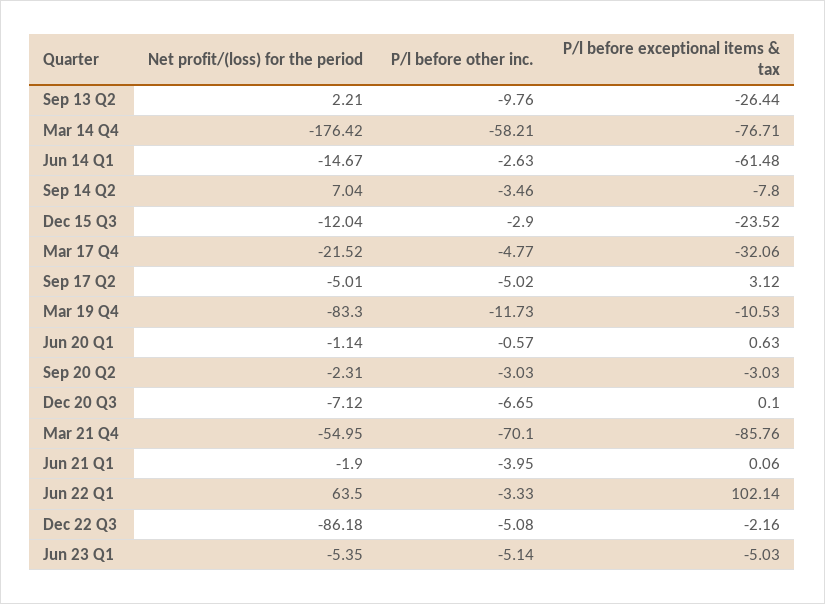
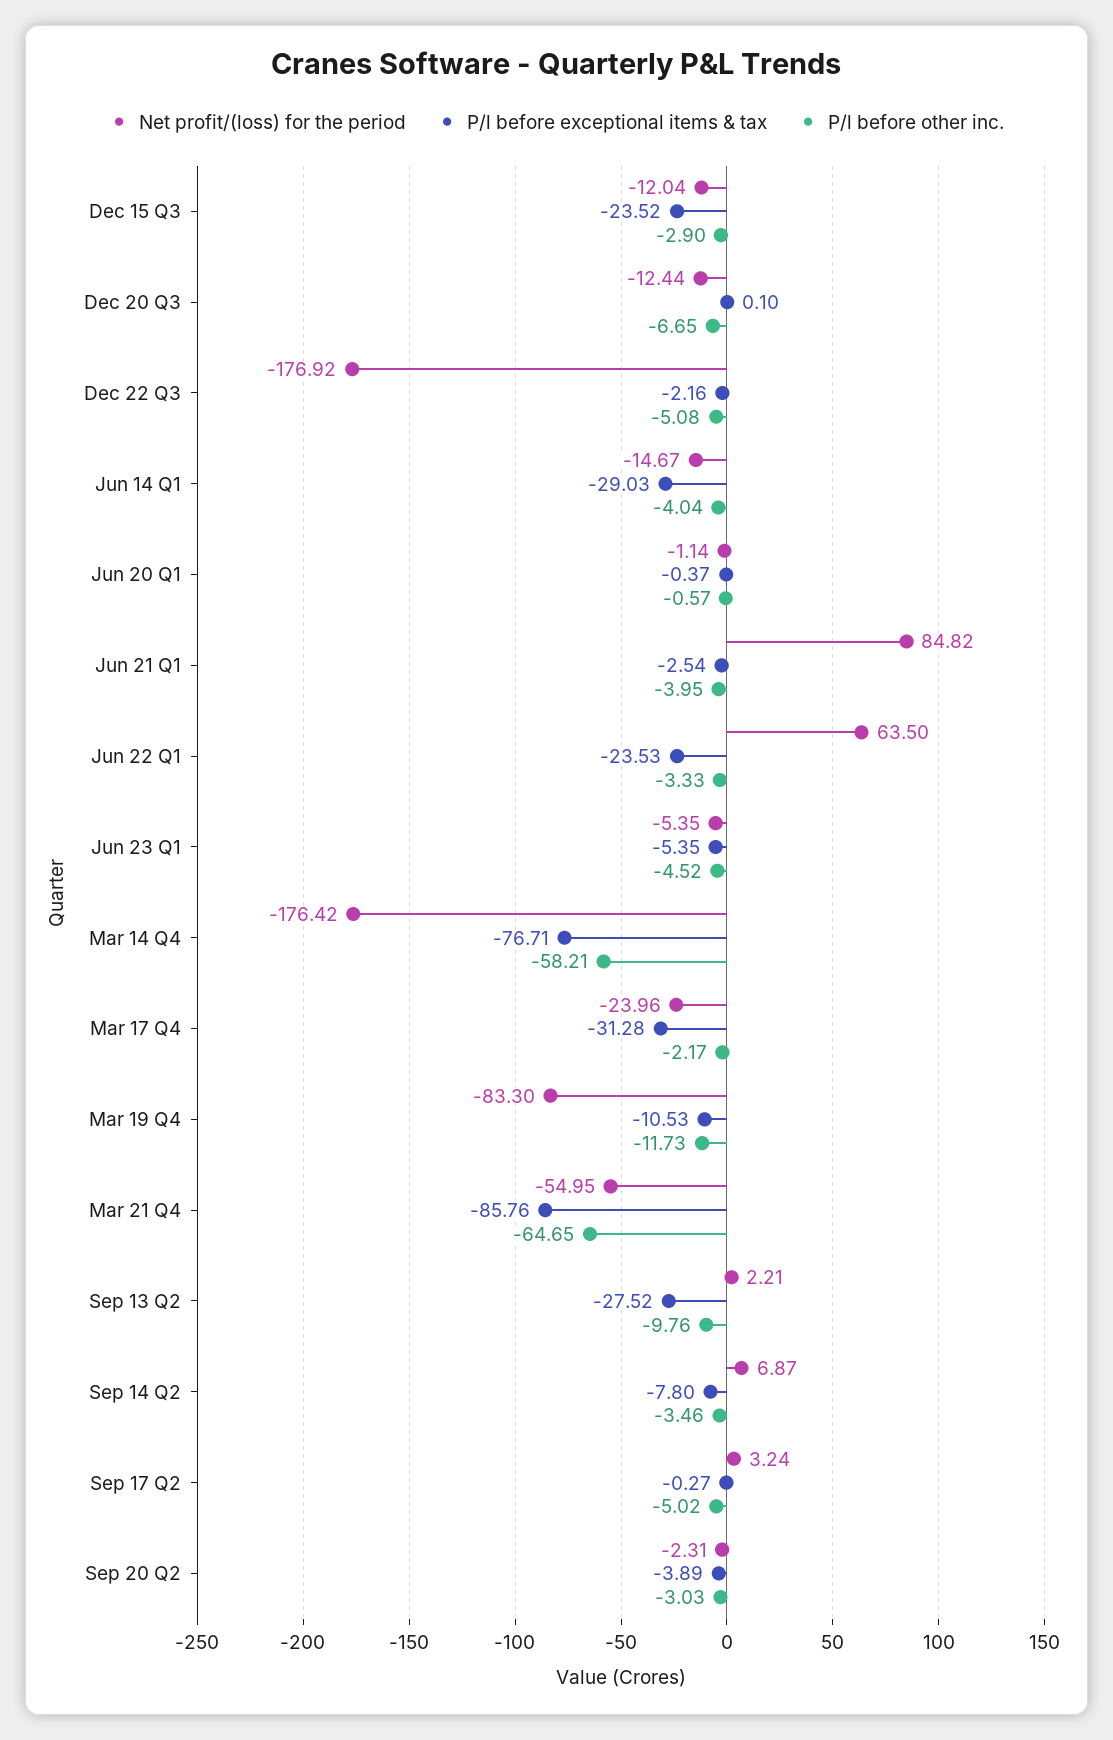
  {
    "Net profit/(loss) for the period": {
      "Sep 13 Q2": 2.21,
      "Mar 14 Q4": -176.42,
      "Jun 14 Q1": -14.67,
-     "Sep 14 Q2": 7.04,
+     "Sep 14 Q2": 6.87,
      "Dec 15 Q3": -12.04,
-     "Mar 17 Q4": -21.52,
+     "Mar 17 Q4": -23.96,
-     "Sep 17 Q2": -5.01,
+     "Sep 17 Q2": 3.24,
      "Mar 19 Q4": -83.3,
      "Jun 20 Q1": -1.14,
      "Sep 20 Q2": -2.31,
-     "Dec 20 Q3": -7.12,
+     "Dec 20 Q3": -12.44,
      "Mar 21 Q4": -54.95,
-     "Jun 21 Q1": -1.9,
+     "Jun 21 Q1": 84.82,
      "Jun 22 Q1": 63.5,
-     "Dec 22 Q3": -86.18,
+     "Dec 22 Q3": -176.92,
      "Jun 23 Q1": -5.35
    },
    "P/l before other inc.": {
      "Sep 13 Q2": -9.76,
      "Mar 14 Q4": -58.21,
-     "Jun 14 Q1": -2.63,
+     "Jun 14 Q1": -4.04,
      "Sep 14 Q2": -3.46,
      "Dec 15 Q3": -2.9,
-     "Mar 17 Q4": -4.77,
+     "Mar 17 Q4": -2.17,
      "Sep 17 Q2": -5.02,
      "Mar 19 Q4": -11.73,
      "Jun 20 Q1": -0.57,
      "Sep 20 Q2": -3.03,
      "Dec 20 Q3": -6.65,
-     "Mar 21 Q4": -70.1,
+     "Mar 21 Q4": -64.65,
      "Jun 21 Q1": -3.95,
      "Jun 22 Q1": -3.33,
      "Dec 22 Q3": -5.08,
-     "Jun 23 Q1": -5.14
+     "Jun 23 Q1": -4.52
    },
    "P/l before exceptional items & tax": {
-     "Sep 13 Q2": -26.44,
+     "Sep 13 Q2": -27.52,
      "Mar 14 Q4": -76.71,
-     "Jun 14 Q1": -61.48,
+     "Jun 14 Q1": -29.03,
      "Sep 14 Q2": -7.8,
      "Dec 15 Q3": -23.52,
-     "Mar 17 Q4": -32.06,
+     "Mar 17 Q4": -31.28,
-     "Sep 17 Q2": 3.12,
+     "Sep 17 Q2": -0.27,
      "Mar 19 Q4": -10.53,
-     "Jun 20 Q1": 0.63,
+     "Jun 20 Q1": -0.37,
-     "Sep 20 Q2": -3.03,
+     "Sep 20 Q2": -3.89,
      "Dec 20 Q3": 0.1,
      "Mar 21 Q4": -85.76,
-     "Jun 21 Q1": 0.06,
+     "Jun 21 Q1": -2.54,
-     "Jun 22 Q1": 102.14,
+     "Jun 22 Q1": -23.53,
      "Dec 22 Q3": -2.16,
-     "Jun 23 Q1": -5.03
+     "Jun 23 Q1": -5.35
    }
  }

